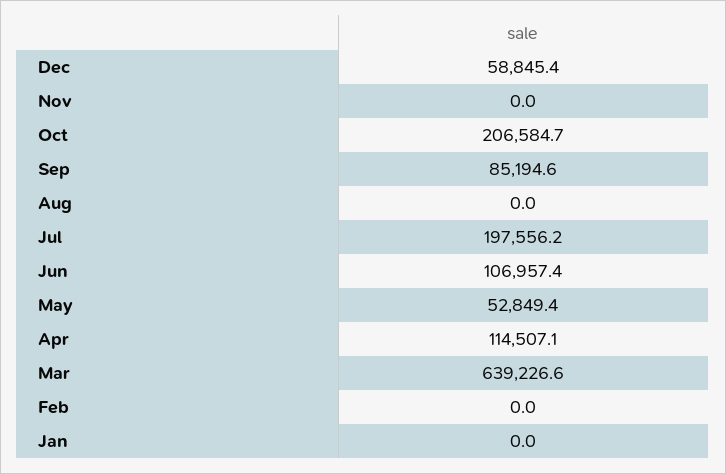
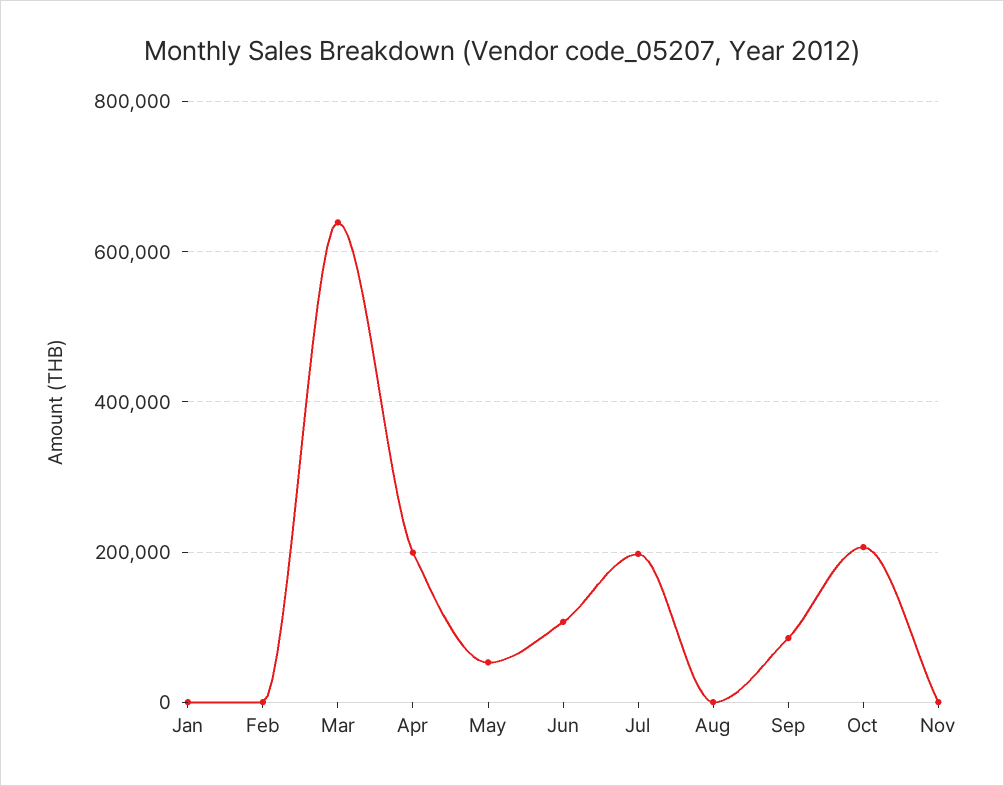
  {
-   "Dec": 58845.4,
    "Nov": 0,
    "Oct": 206584.7,
    "Sep": 85194.6,
    "Aug": 0,
    "Jul": 197556.2,
    "Jun": 106957.4,
    "May": 52849.4,
-   "Apr": 114507.1,
+   "Apr": 200000,
    "Mar": 639226.6,
    "Feb": 0,
    "Jan": 0
  }

